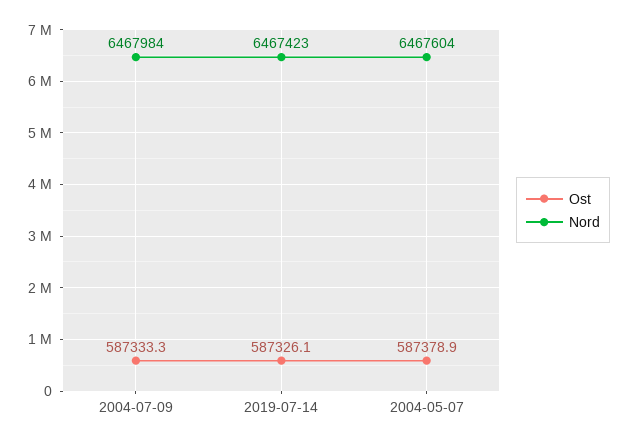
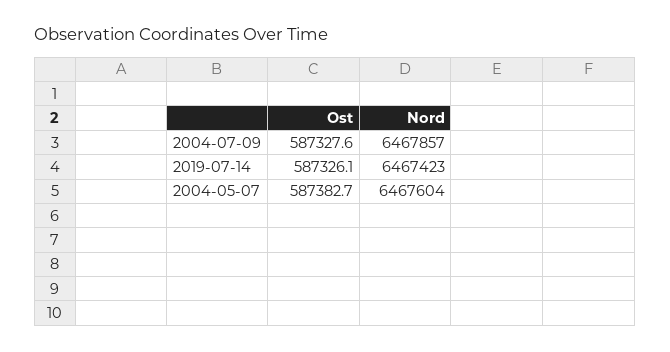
  {
    "Ost": {
-     "2004-07-09": 587333.3,
+     "2004-07-09": 587327.6,
      "2019-07-14": 587326.1,
-     "2004-05-07": 587378.9
+     "2004-05-07": 587382.7
    },
    "Nord": {
-     "2004-07-09": 6467984,
+     "2004-07-09": 6467857,
      "2019-07-14": 6467423,
      "2004-05-07": 6467604
    }
  }

